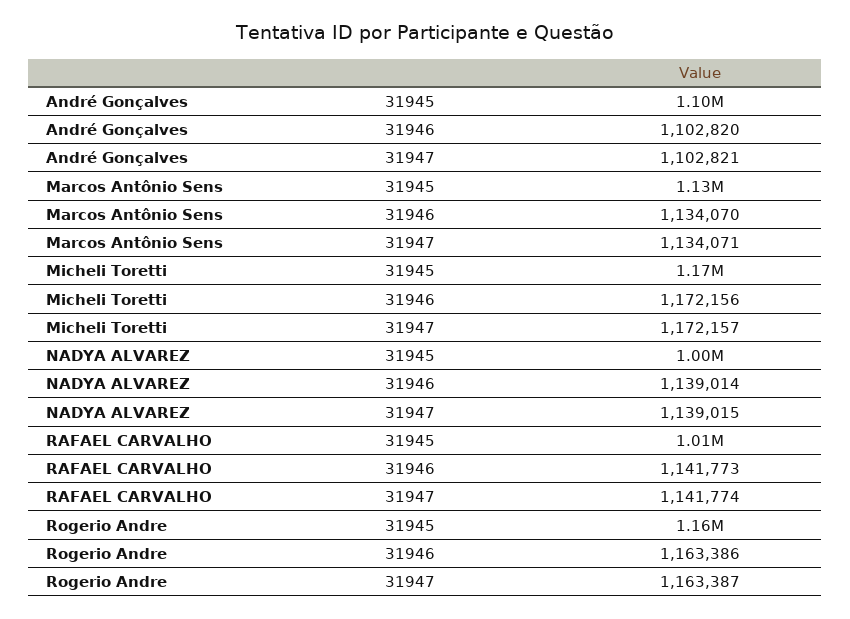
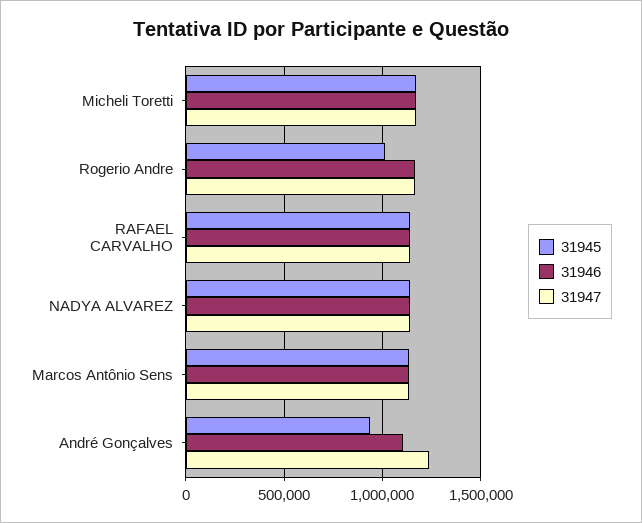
  {
    "31945": {
-     "André Gonçalves": 1100000,
+     "André Gonçalves": 950000,
      "Marcos Antônio Sens": 1130000,
      "Micheli Toretti": 1170000,
-     "NADYA ALVAREZ": 1000000,
+     "NADYA ALVAREZ": 1150000,
-     "RAFAEL CARVALHO": 1010000,
+     "RAFAEL CARVALHO": 1150000,
-     "Rogerio Andre": 1160000
+     "Rogerio Andre": 1000000
    },
    "31946": {
      "André Gonçalves": 1102820,
      "Marcos Antônio Sens": 1134070,
      "Micheli Toretti": 1172156,
      "NADYA ALVAREZ": 1139014,
      "RAFAEL CARVALHO": 1141773,
      "Rogerio Andre": 1163386
    },
    "31947": {
-     "André Gonçalves": 1102821,
+     "André Gonçalves": 1250000,
      "Marcos Antônio Sens": 1134071,
      "Micheli Toretti": 1172157,
      "NADYA ALVAREZ": 1139015,
      "RAFAEL CARVALHO": 1141774,
      "Rogerio Andre": 1163387
    }
  }

